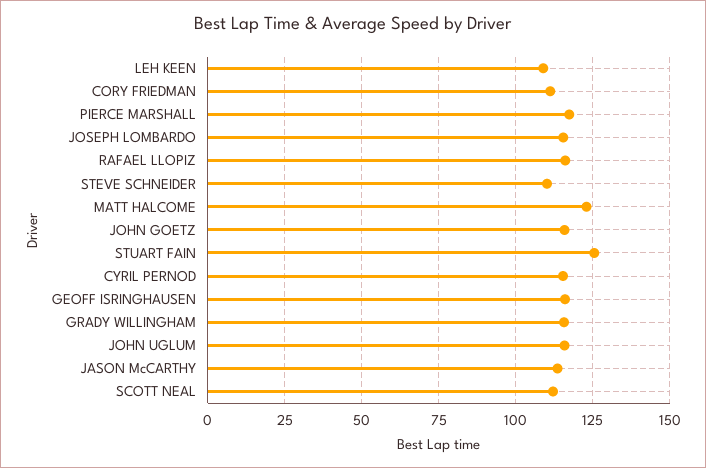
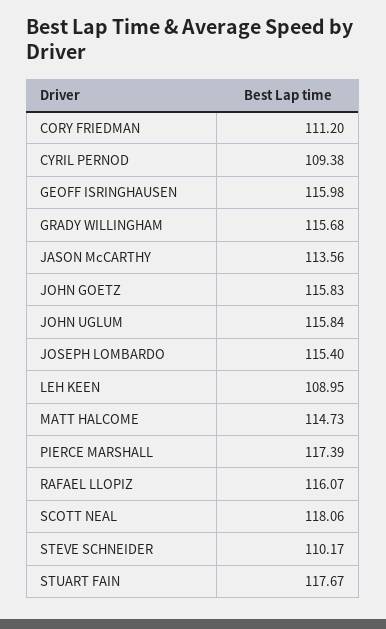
  {
    "LEH KEEN": 108.95,
    "CORY FRIEDMAN": 111.2,
    "PIERCE MARSHALL": 117.39,
    "JOSEPH LOMBARDO": 115.4,
    "RAFAEL LLOPIZ": 116.07,
    "STEVE SCHNEIDER": 110.17,
-   "MATT HALCOME": 122.5,
+   "MATT HALCOME": 114.73,
    "JOHN GOETZ": 115.83,
-   "STUART FAIN": 125,
+   "STUART FAIN": 117.67,
-   "CYRIL PERNOD": 115,
+   "CYRIL PERNOD": 109.38,
    "GEOFF ISRINGHAUSEN": 115.98,
    "GRADY WILLINGHAM": 115.68,
    "JOHN UGLUM": 115.84,
    "JASON McCARTHY": 113.56,
-   "SCOTT NEAL": 112.5
+   "SCOTT NEAL": 118.06
  }

